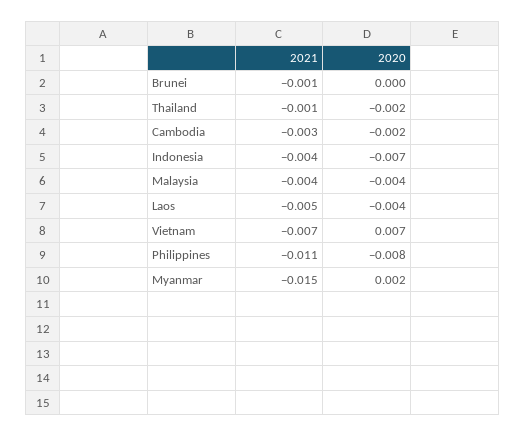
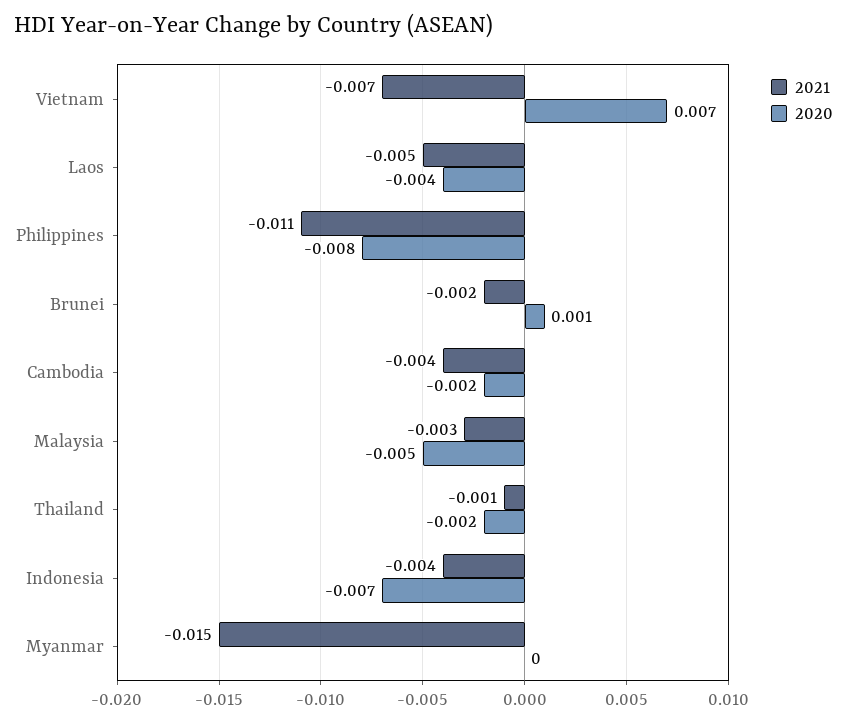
  {
    "2021": {
-     "Brunei": -0.001,
+     "Brunei": -0.002,
      "Thailand": -0.001,
-     "Cambodia": -0.003,
+     "Cambodia": -0.004,
      "Indonesia": -0.004,
-     "Malaysia": -0.004,
+     "Malaysia": -0.003,
      "Laos": -0.005,
      "Vietnam": -0.007,
      "Philippines": -0.011,
      "Myanmar": -0.015
    },
    "2020": {
-     "Brunei": 0,
+     "Brunei": 0.001,
      "Thailand": -0.002,
      "Cambodia": -0.002,
      "Indonesia": -0.007,
-     "Malaysia": -0.004,
+     "Malaysia": -0.005,
      "Laos": -0.004,
      "Vietnam": 0.007,
      "Philippines": -0.008,
-     "Myanmar": 0.002
+     "Myanmar": 0
    }
  }

